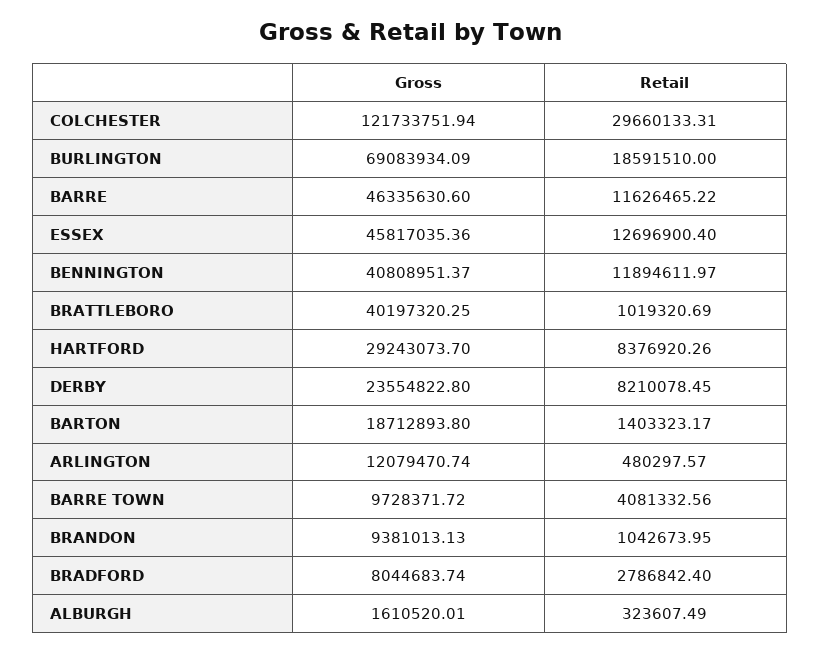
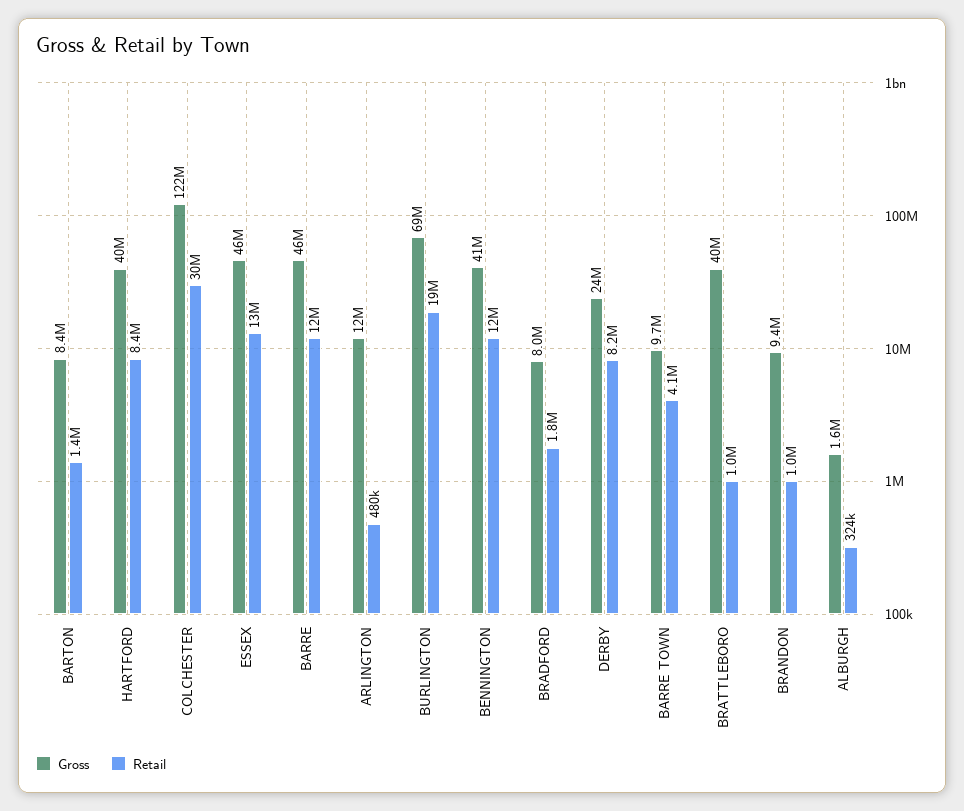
  {
    "Gross": {
      "COLCHESTER": 121733751.94,
      "BURLINGTON": 69083934.09,
      "BARRE": 46335630.6,
      "ESSEX": 45817035.36,
      "BENNINGTON": 40808951.37,
      "BRATTLEBORO": 40197320.25,
-     "HARTFORD": 29243073.7,
+     "HARTFORD": 40000000,
      "DERBY": 23554822.8,
-     "BARTON": 18712893.8,
+     "BARTON": 8400000,
      "ARLINGTON": 12079470.74,
      "BARRE TOWN": 9728371.72,
      "BRANDON": 9381013.13,
      "BRADFORD": 8044683.74,
      "ALBURGH": 1610520.01
    },
    "Retail": {
      "COLCHESTER": 29660133.31,
      "BURLINGTON": 18591510,
      "BARRE": 11626465.22,
      "ESSEX": 12696900.4,
      "BENNINGTON": 11894611.97,
      "BRATTLEBORO": 1019320.69,
      "HARTFORD": 8376920.26,
      "DERBY": 8210078.45,
      "BARTON": 1403323.17,
      "ARLINGTON": 480297.57,
      "BARRE TOWN": 4081332.56,
      "BRANDON": 1042673.95,
-     "BRADFORD": 2786842.4,
+     "BRADFORD": 1800000,
      "ALBURGH": 323607.49
    }
  }

